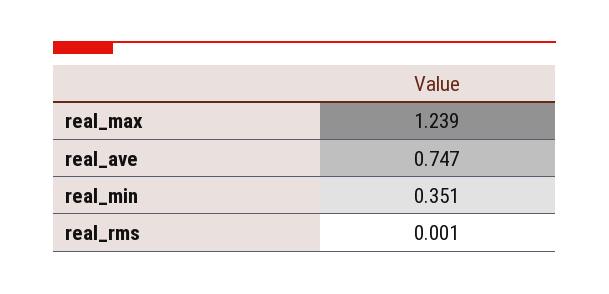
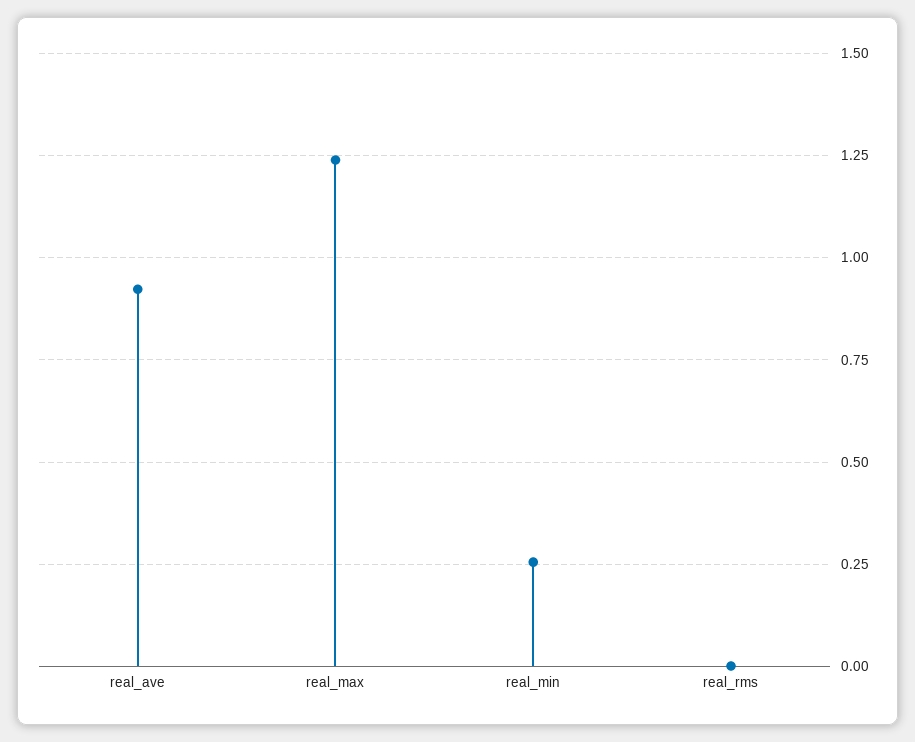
  {
    "real_max": 1.239,
-   "real_ave": 0.747,
+   "real_ave": 0.925,
-   "real_min": 0.351,
+   "real_min": 0.25,
    "real_rms": 0.001
  }

